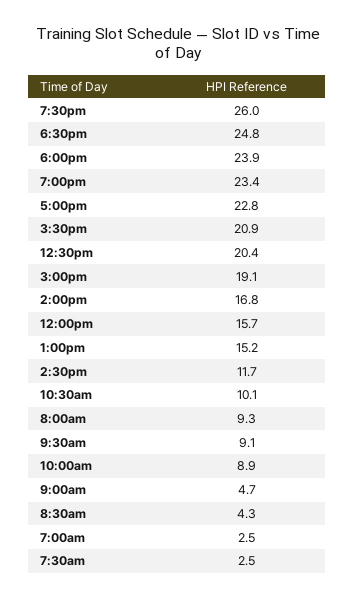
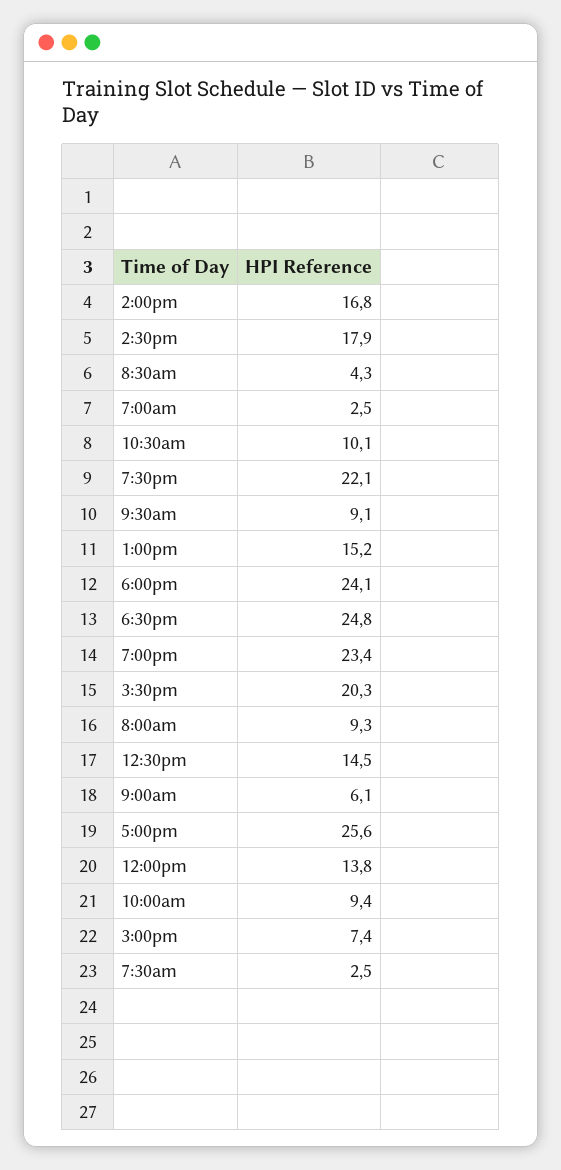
  {
-   "7:30pm": 26,
+   "7:30pm": 22.1,
    "6:30pm": 24.8,
-   "6:00pm": 23.9,
+   "6:00pm": 24.1,
    "7:00pm": 23.4,
-   "5:00pm": 22.8,
+   "5:00pm": 25.6,
-   "3:30pm": 20.9,
+   "3:30pm": 20.3,
-   "12:30pm": 20.4,
+   "12:30pm": 14.5,
-   "3:00pm": 19.1,
+   "3:00pm": 7.4,
    "2:00pm": 16.8,
-   "12:00pm": 15.7,
+   "12:00pm": 13.8,
    "1:00pm": 15.2,
-   "2:30pm": 11.7,
+   "2:30pm": 17.9,
    "10:30am": 10.1,
    "8:00am": 9.3,
    "9:30am": 9.1,
-   "10:00am": 8.9,
+   "10:00am": 9.4,
-   "9:00am": 4.7,
+   "9:00am": 6.1,
    "8:30am": 4.3,
    "7:00am": 2.5,
    "7:30am": 2.5
  }

